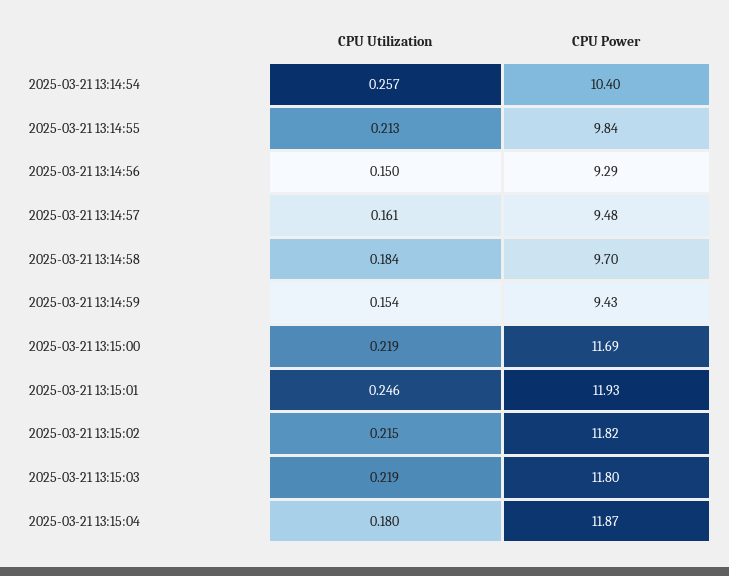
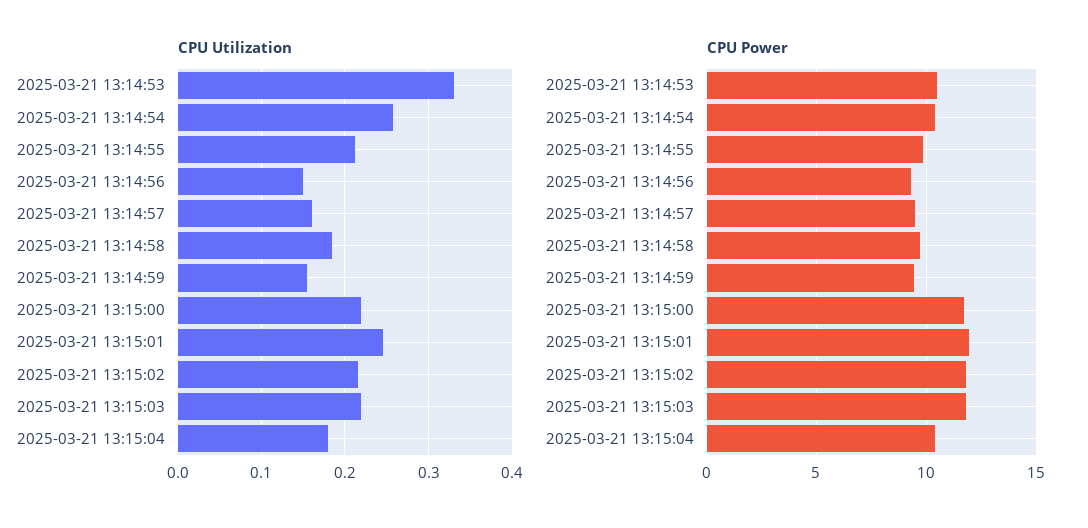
  {
    "CPU Utilization": {
      "2025-03-21 13:14:54": 0.257,
      "2025-03-21 13:14:55": 0.213,
      "2025-03-21 13:14:56": 0.15,
      "2025-03-21 13:14:57": 0.161,
      "2025-03-21 13:14:58": 0.184,
      "2025-03-21 13:14:59": 0.154,
      "2025-03-21 13:15:00": 0.219,
      "2025-03-21 13:15:01": 0.246,
      "2025-03-21 13:15:02": 0.215,
      "2025-03-21 13:15:03": 0.219,
-     "2025-03-21 13:15:04": 0.18
+     "2025-03-21 13:15:04": 0.18,
+     "2025-03-21 13:14:53": 0.33
    },
    "CPU Power": {
      "2025-03-21 13:14:54": 10.4,
      "2025-03-21 13:14:55": 9.84,
      "2025-03-21 13:14:56": 9.29,
      "2025-03-21 13:14:57": 9.48,
      "2025-03-21 13:14:58": 9.7,
      "2025-03-21 13:14:59": 9.43,
      "2025-03-21 13:15:00": 11.69,
      "2025-03-21 13:15:01": 11.93,
      "2025-03-21 13:15:02": 11.82,
      "2025-03-21 13:15:03": 11.8,
-     "2025-03-21 13:15:04": 11.87
+     "2025-03-21 13:15:04": 10.5,
+     "2025-03-21 13:14:53": 10.5
    }
  }

